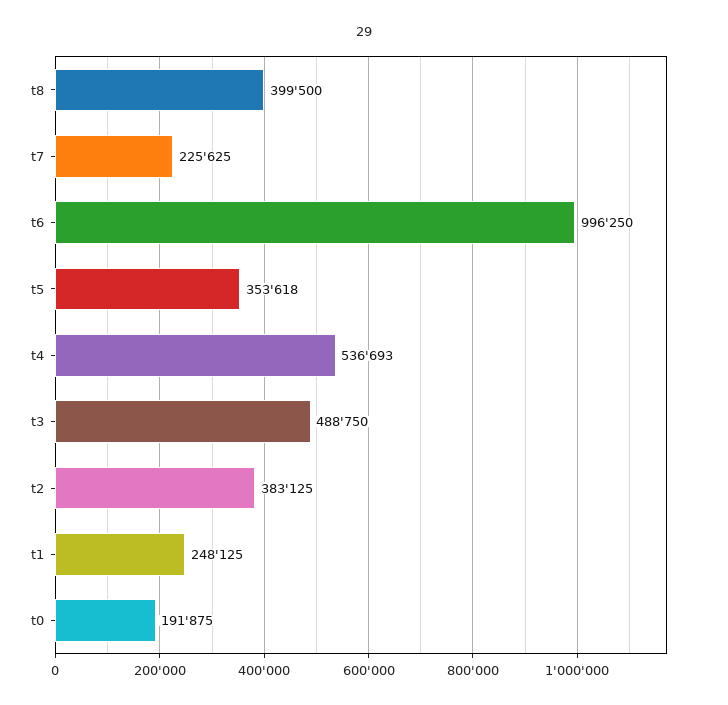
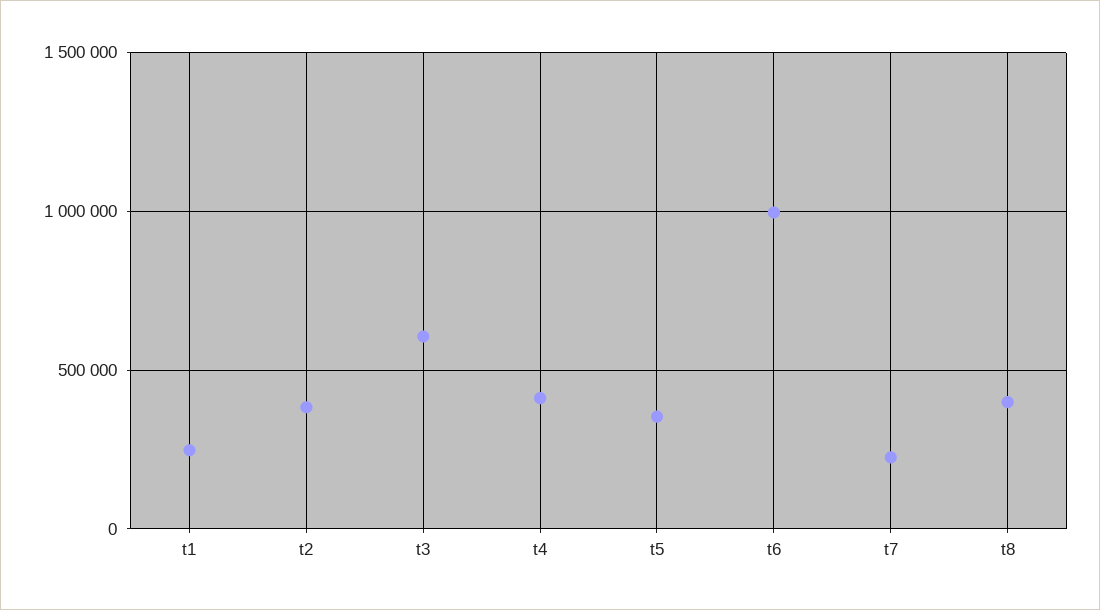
  {
    "t8": 399500,
    "t7": 225625,
    "t6": 996250,
    "t5": 353618,
-   "t4": 536693,
+   "t4": 400000,
-   "t3": 488750,
+   "t3": 600000,
    "t2": 383125,
-   "t1": 248125,
+   "t1": 248125
-   "t0": 191875
  }

